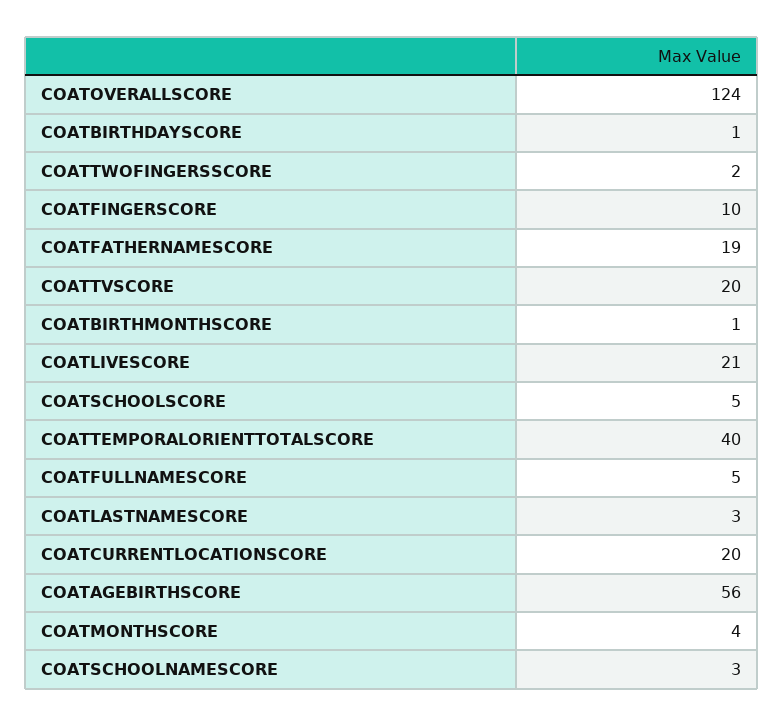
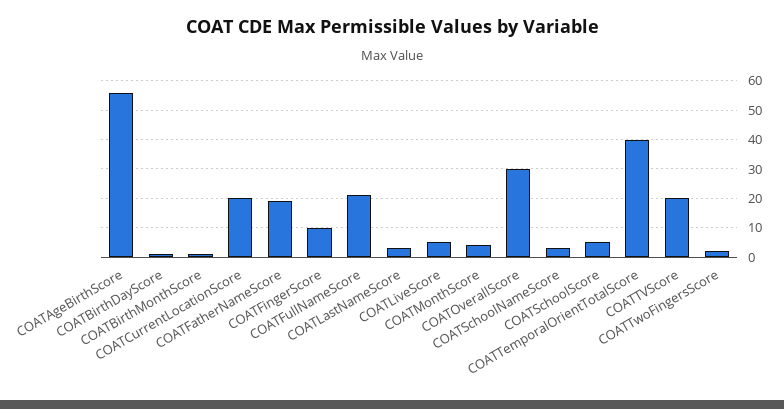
  {
-   "COATOVERALLSCORE": 124,
+   "COATOVERALLSCORE": 30,
    "COATBIRTHDAYSCORE": 1,
    "COATTWOFINGERSSCORE": 2,
    "COATFINGERSCORE": 10,
    "COATFATHERNAMESCORE": 19,
    "COATTVSCORE": 20,
    "COATBIRTHMONTHSCORE": 1,
-   "COATLIVESCORE": 21,
+   "COATLIVESCORE": 5,
    "COATSCHOOLSCORE": 5,
    "COATTEMPORALORIENTTOTALSCORE": 40,
-   "COATFULLNAMESCORE": 5,
+   "COATFULLNAMESCORE": 20,
    "COATLASTNAMESCORE": 3,
    "COATCURRENTLOCATIONSCORE": 20,
    "COATAGEBIRTHSCORE": 56,
    "COATMONTHSCORE": 4,
    "COATSCHOOLNAMESCORE": 3
  }

